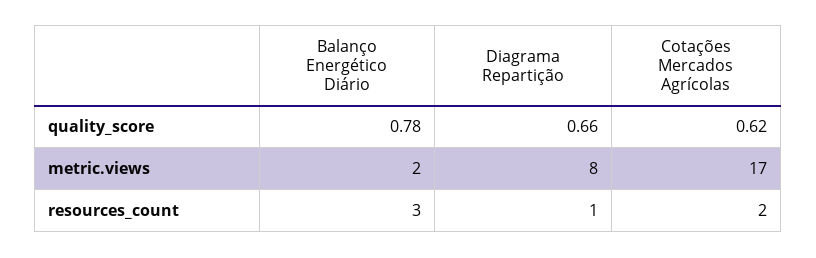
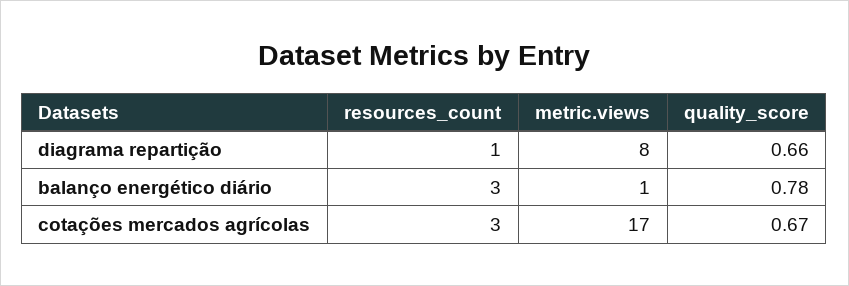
  {
    "Balanço Energético Diário": {
      "quality_score": 0.78,
-     "metric.views": 2,
+     "metric.views": 1,
      "resources_count": 3
    },
    "Diagrama Repartição": {
      "quality_score": 0.66,
      "metric.views": 8,
      "resources_count": 1
    },
    "Cotações Mercados Agrícolas": {
-     "quality_score": 0.62,
+     "quality_score": 0.67,
      "metric.views": 17,
-     "resources_count": 2
+     "resources_count": 3
    }
  }

